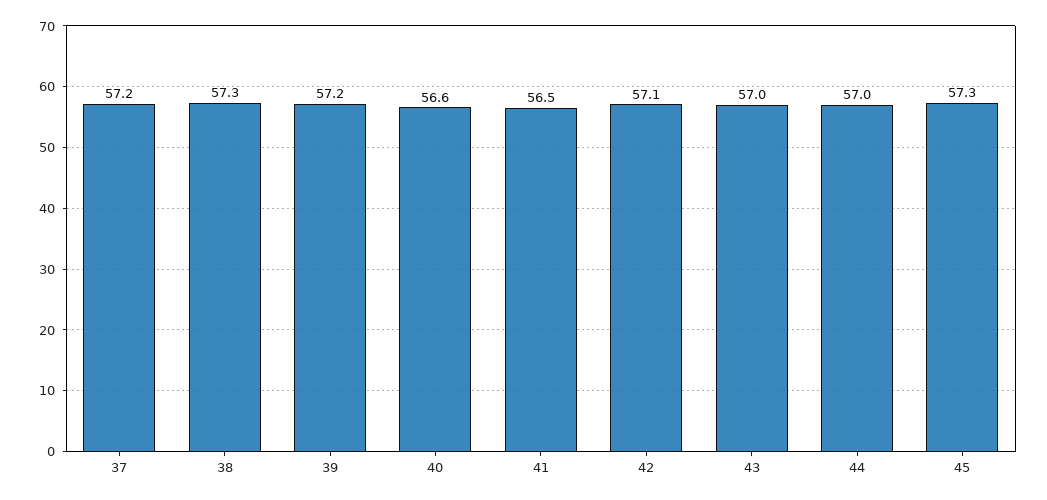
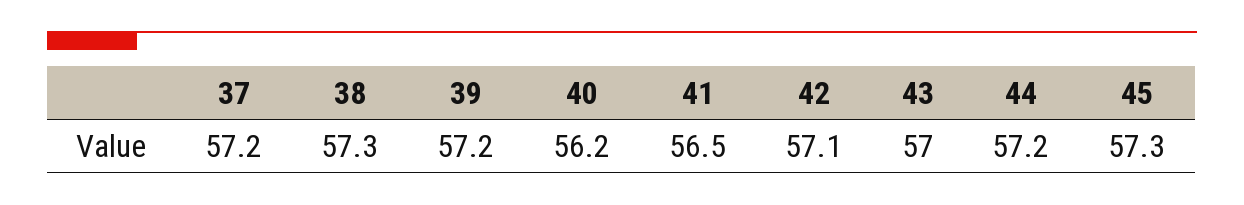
  {
    "37": 57.2,
    "38": 57.3,
    "39": 57.2,
-   "40": 56.6,
+   "40": 56.2,
    "41": 56.5,
    "42": 57.1,
    "43": 57,
-   "44": 57,
+   "44": 57.2,
    "45": 57.3
  }

